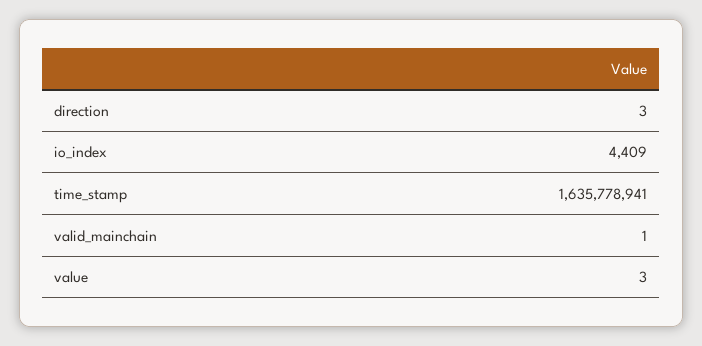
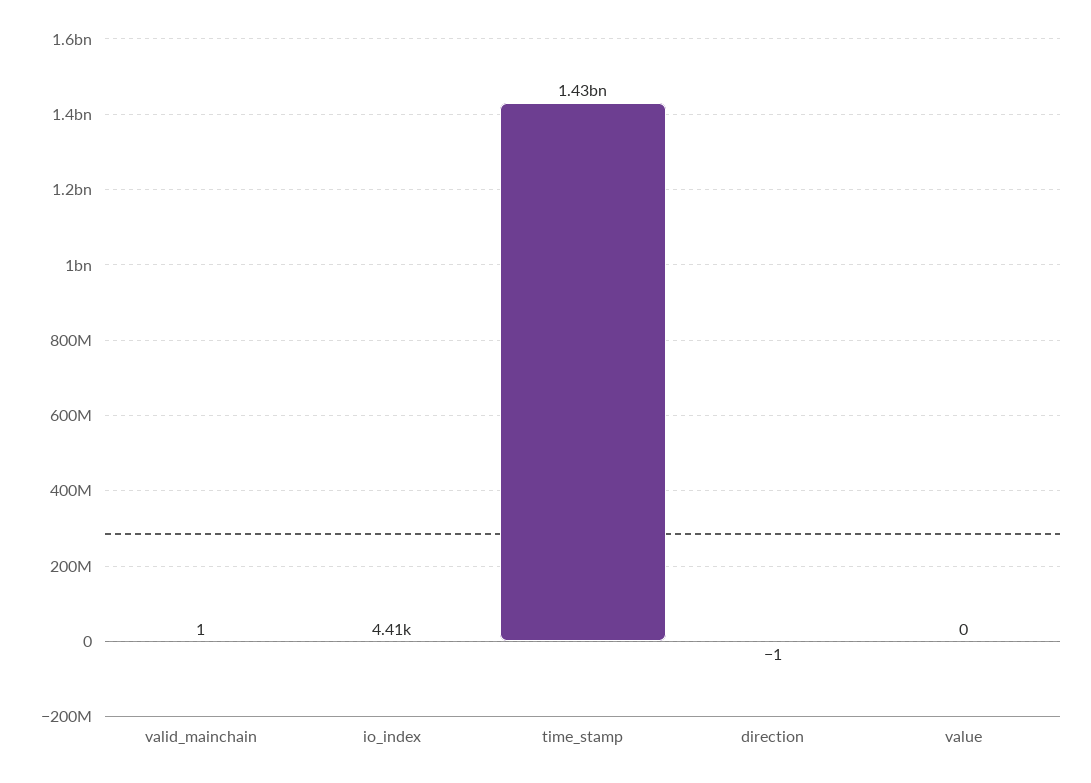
  {
-   "direction": 3,
+   "direction": -1,
    "io_index": 4409,
-   "time_stamp": 1635778941,
+   "time_stamp": 1430000000,
    "valid_mainchain": 1,
-   "value": 3
+   "value": 0
  }

